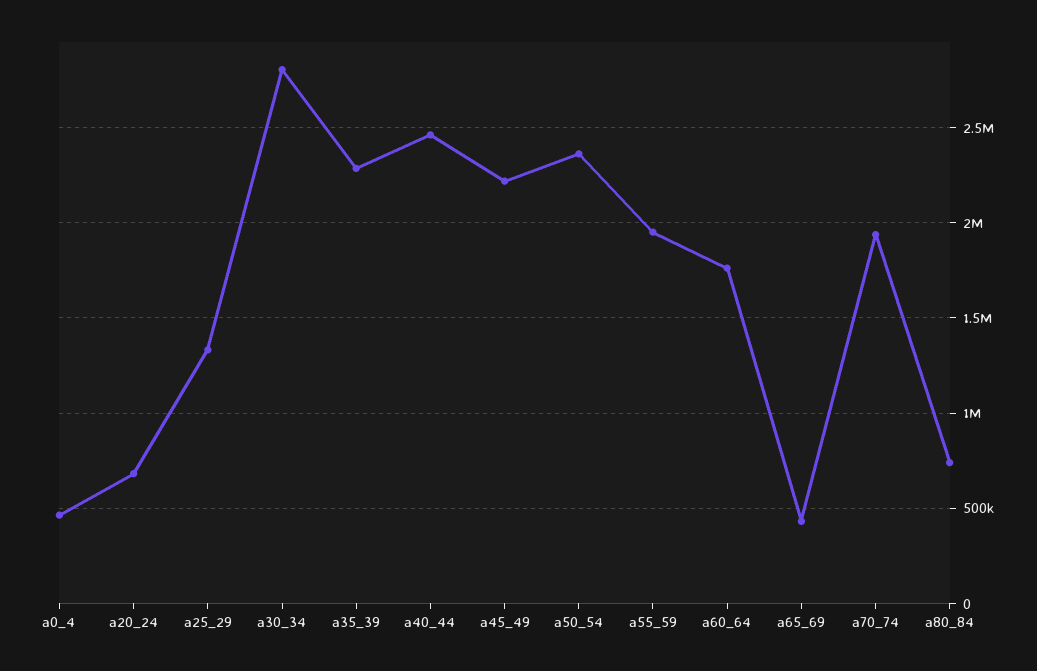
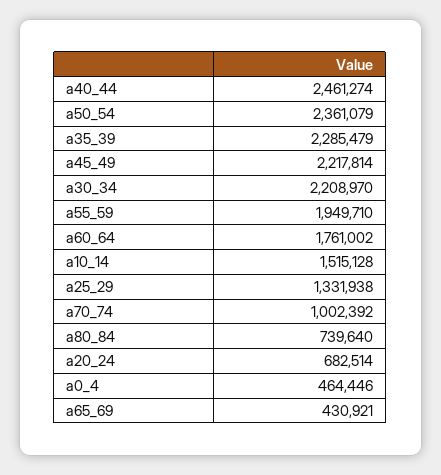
  {
    "a0_4": 464446,
    "a20_24": 682514,
    "a25_29": 1331938,
-   "a30_34": 2800000,
+   "a30_34": 2208970,
    "a35_39": 2285479,
    "a40_44": 2461274,
    "a45_49": 2217814,
    "a50_54": 2361079,
    "a55_59": 1949710,
    "a60_64": 1761002,
    "a65_69": 430921,
-   "a70_74": 1950000,
+   "a70_74": 1002392,
-   "a80_84": 739640
+   "a80_84": 739640,
+   "a10_14": 1515128
  }

